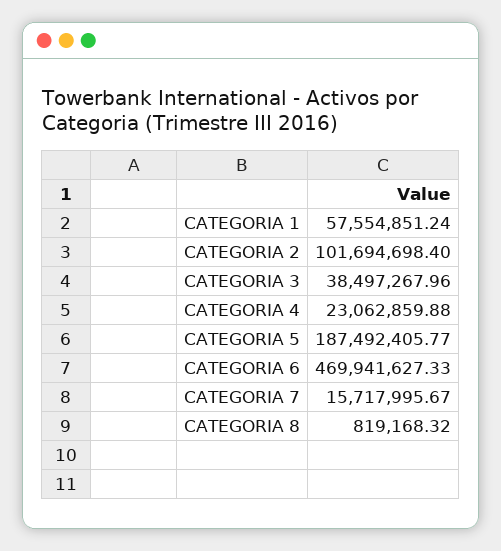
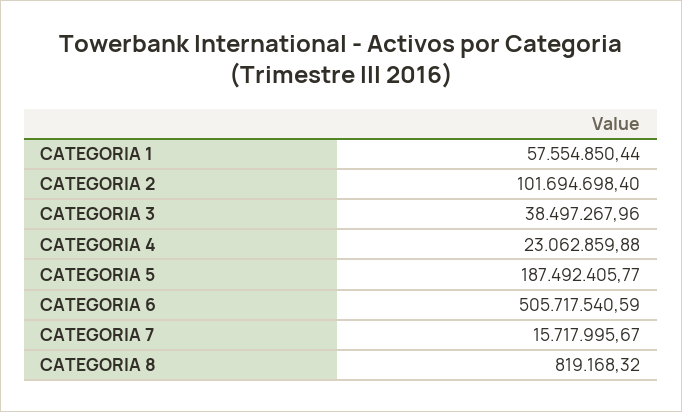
  {
-   "CATEGORIA 1": 57554851.24,
+   "CATEGORIA 1": 57554850.44,
    "CATEGORIA 2": 101694698.4,
    "CATEGORIA 3": 38497267.96,
    "CATEGORIA 4": 23062859.88,
    "CATEGORIA 5": 187492405.77,
-   "CATEGORIA 6": 469941627.33,
+   "CATEGORIA 6": 505717540.59,
    "CATEGORIA 7": 15717995.67,
    "CATEGORIA 8": 819168.32
  }

